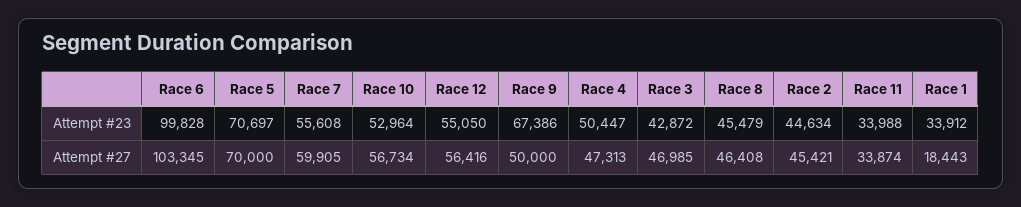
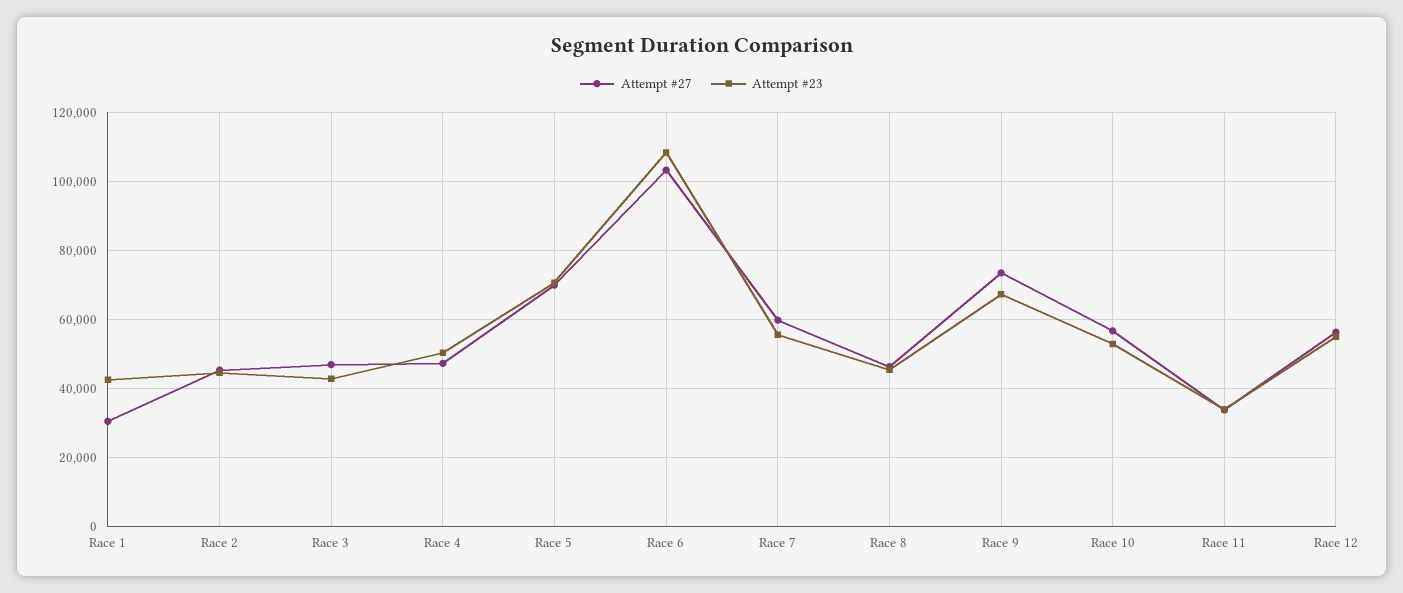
  {
    "Attempt #23": {
-     "Race 6": 99828,
+     "Race 6": 108000,
      "Race 5": 70697,
      "Race 7": 55608,
      "Race 10": 52964,
      "Race 12": 55050,
      "Race 9": 67386,
      "Race 4": 50447,
      "Race 3": 42872,
      "Race 8": 45479,
      "Race 2": 44634,
      "Race 11": 33988,
-     "Race 1": 33912
+     "Race 1": 42000
    },
    "Attempt #27": {
      "Race 6": 103345,
      "Race 5": 70000,
      "Race 7": 59905,
      "Race 10": 56734,
      "Race 12": 56416,
-     "Race 9": 50000,
+     "Race 9": 74000,
      "Race 4": 47313,
      "Race 3": 46985,
      "Race 8": 46408,
      "Race 2": 45421,
      "Race 11": 33874,
-     "Race 1": 18443
+     "Race 1": 30000
    }
  }

